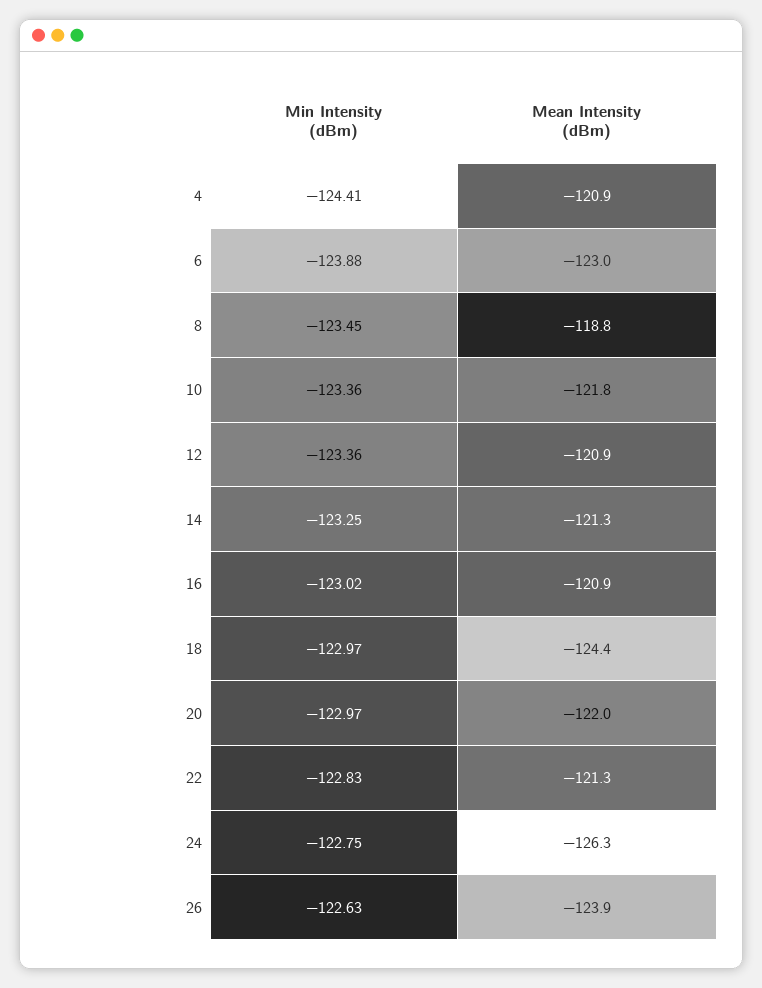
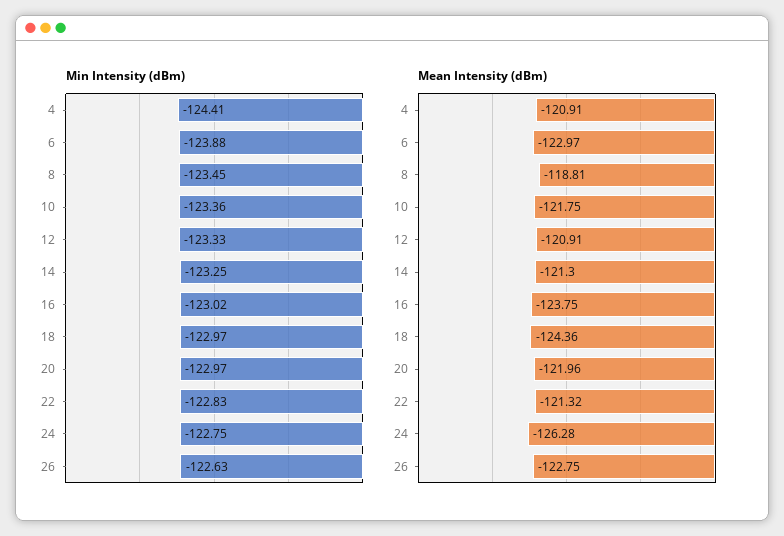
  {
    "Min Intensity (dBm)": {
      "4": -124.41,
      "6": -123.88,
      "8": -123.45,
      "10": -123.36,
-     "12": -123.36,
+     "12": -123.33,
      "14": -123.25,
      "16": -123.02,
      "18": -122.97,
      "20": -122.97,
      "22": -122.83,
      "24": -122.75,
      "26": -122.63
    },
    "Mean Intensity (dBm)": {
      "4": -120.91,
      "6": -122.97,
      "8": -118.81,
      "10": -121.75,
      "12": -120.91,
      "14": -121.3,
-     "16": -120.9,
+     "16": -123.75,
      "18": -124.36,
      "20": -121.96,
      "22": -121.32,
      "24": -126.28,
-     "26": -123.9
+     "26": -122.75
    }
  }

